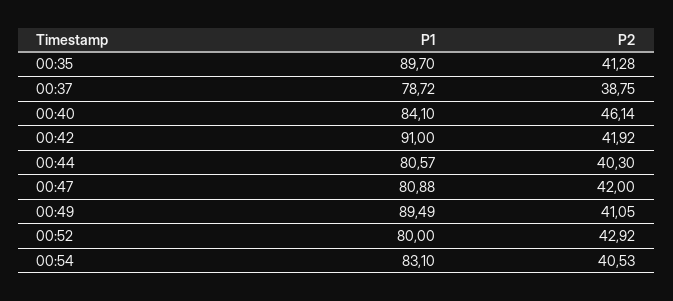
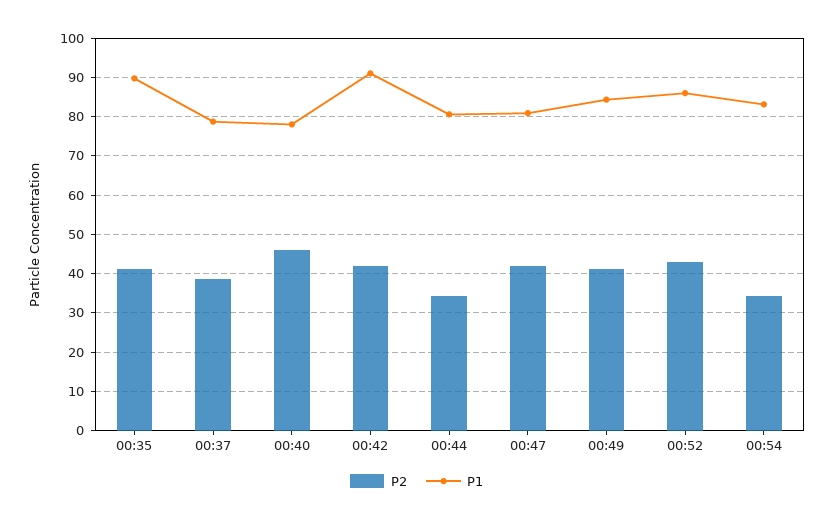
  {
    "P1": {
      "00:35": 89.7,
      "00:37": 78.72,
-     "00:40": 84.1,
+     "00:40": 78,
      "00:42": 91,
      "00:44": 80.57,
      "00:47": 80.88,
-     "00:49": 89.49,
+     "00:49": 84,
-     "00:52": 80,
+     "00:52": 86,
      "00:54": 83.1
    },
    "P2": {
      "00:35": 41.28,
      "00:37": 38.75,
      "00:40": 46.14,
      "00:42": 41.92,
-     "00:44": 40.3,
+     "00:44": 34,
      "00:47": 42,
      "00:49": 41.05,
      "00:52": 42.92,
-     "00:54": 40.53
+     "00:54": 34
    }
  }

